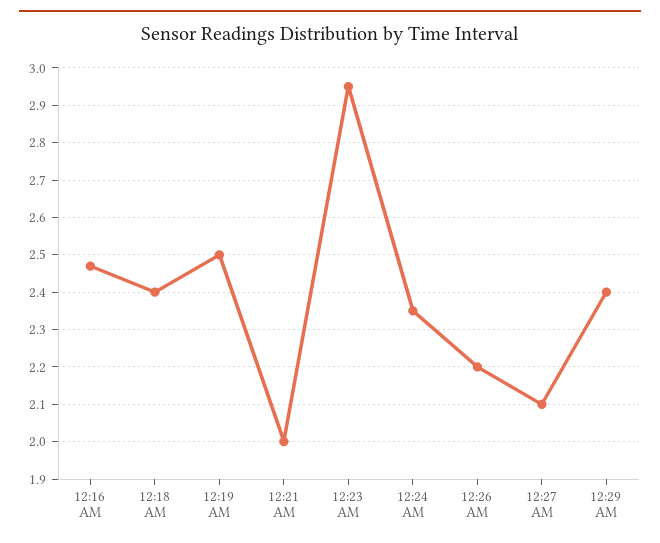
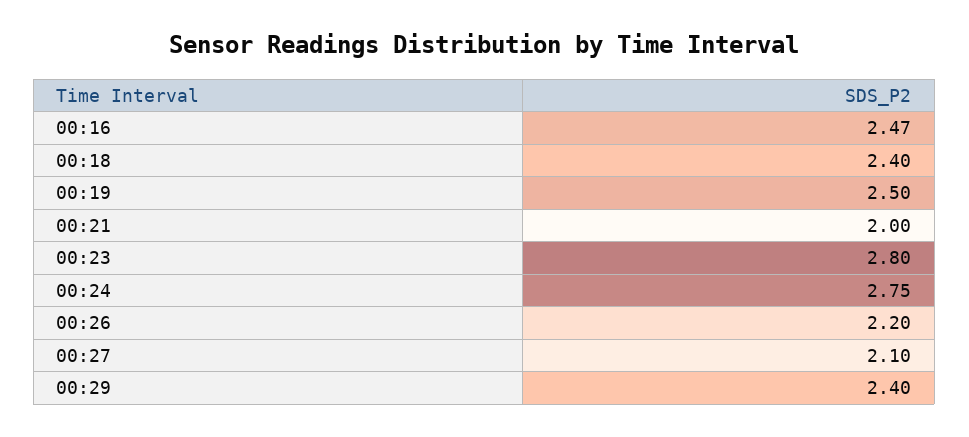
  {
    "12:16 AM": 2.47,
    "12:18 AM": 2.4,
    "12:19 AM": 2.5,
    "12:21 AM": 2,
-   "12:23 AM": 2.95,
+   "12:23 AM": 2.8,
-   "12:24 AM": 2.35,
+   "12:24 AM": 2.75,
    "12:26 AM": 2.2,
    "12:27 AM": 2.1,
    "12:29 AM": 2.4
  }

